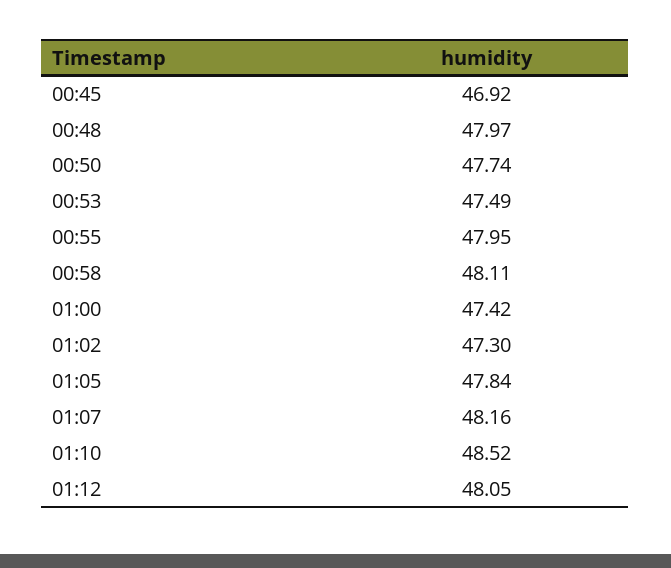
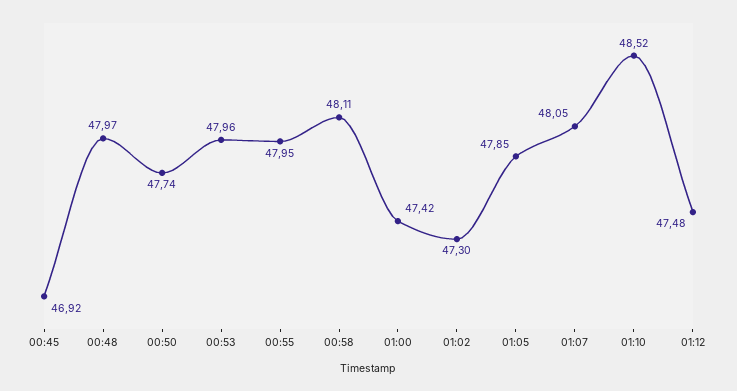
  {
    "00:45": 46.92,
    "00:48": 47.97,
    "00:50": 47.74,
-   "00:53": 47.49,
+   "00:53": 47.96,
    "00:55": 47.95,
    "00:58": 48.11,
    "01:00": 47.42,
    "01:02": 47.3,
-   "01:05": 47.84,
+   "01:05": 47.85,
-   "01:07": 48.16,
+   "01:07": 48.05,
    "01:10": 48.52,
-   "01:12": 48.05
+   "01:12": 47.48
  }

